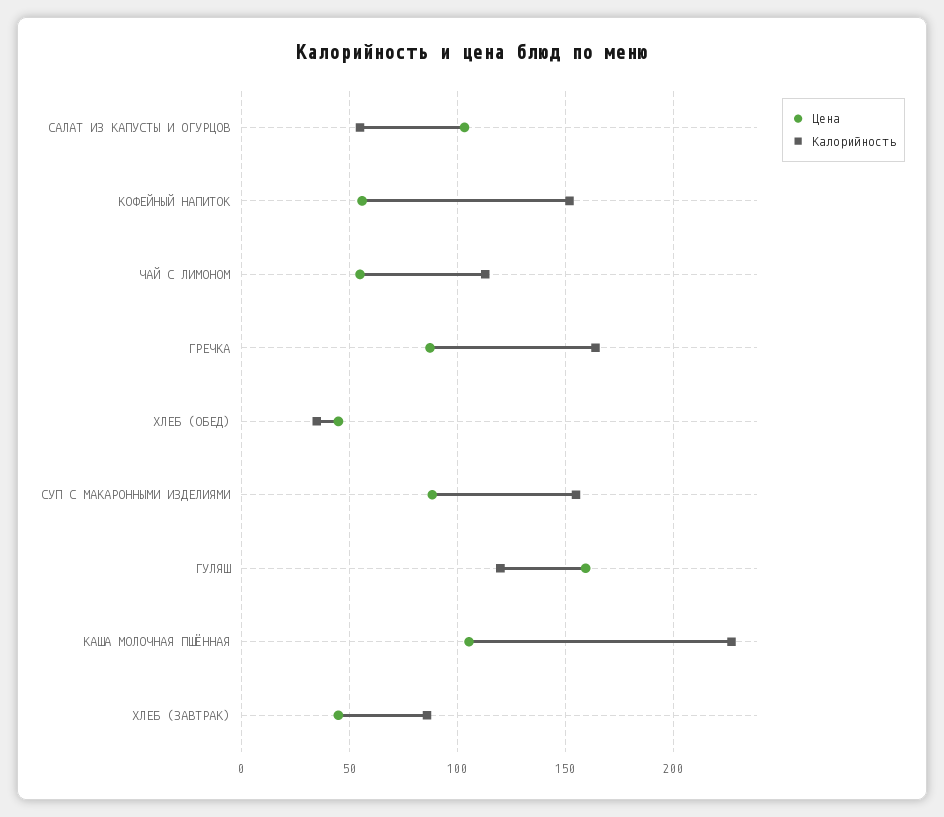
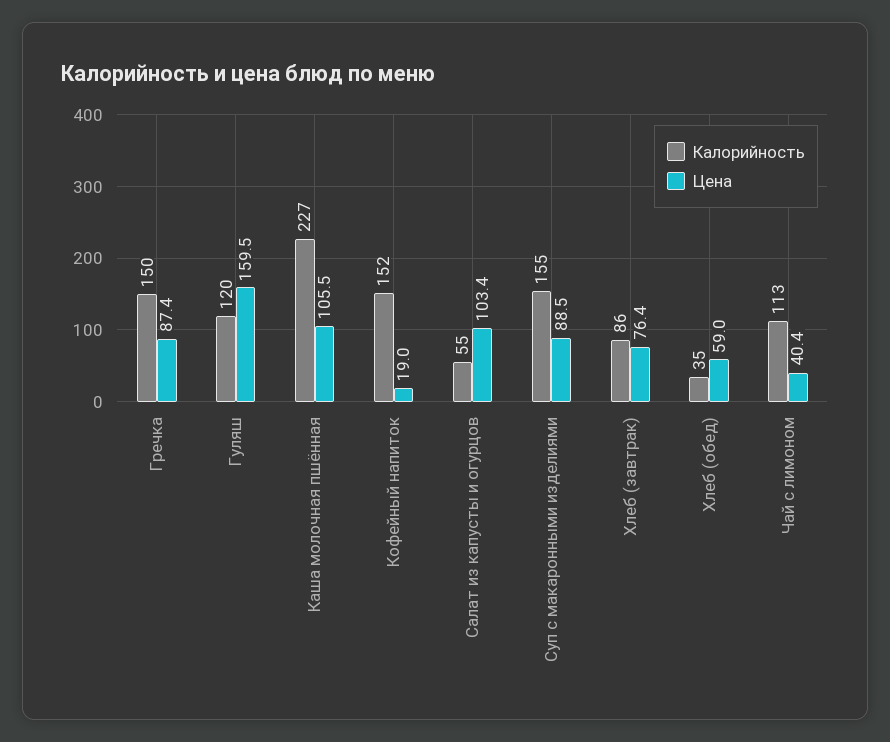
  {
    "Цена": {
      "САЛАТ ИЗ КАПУСТЫ И ОГУРЦОВ": 103.4,
-     "КОФЕЙНЫЙ НАПИТОК": 55,
+     "КОФЕЙНЫЙ НАПИТОК": 19,
-     "ЧАЙ С ЛИМОНОМ": 55,
+     "ЧАЙ С ЛИМОНОМ": 40.4,
      "ГРЕЧКА": 87.4,
-     "ХЛЕБ (ОБЕД)": 45,
+     "ХЛЕБ (ОБЕД)": 59,
      "СУП С МАКАРОННЫМИ ИЗДЕЛИЯМИ": 88.5,
      "ГУЛЯШ": 159.5,
      "КАША МОЛОЧНАЯ ПШЁННАЯ": 105.5,
-     "ХЛЕБ (ЗАВТРАК)": 45
+     "ХЛЕБ (ЗАВТРАК)": 76.4
    },
    "Калорийность": {
      "САЛАТ ИЗ КАПУСТЫ И ОГУРЦОВ": 55,
      "КОФЕЙНЫЙ НАПИТОК": 152,
      "ЧАЙ С ЛИМОНОМ": 113,
-     "ГРЕЧКА": 165,
+     "ГРЕЧКА": 150,
      "ХЛЕБ (ОБЕД)": 35,
      "СУП С МАКАРОННЫМИ ИЗДЕЛИЯМИ": 155,
      "ГУЛЯШ": 120,
      "КАША МОЛОЧНАЯ ПШЁННАЯ": 227,
      "ХЛЕБ (ЗАВТРАК)": 86
    }
  }

